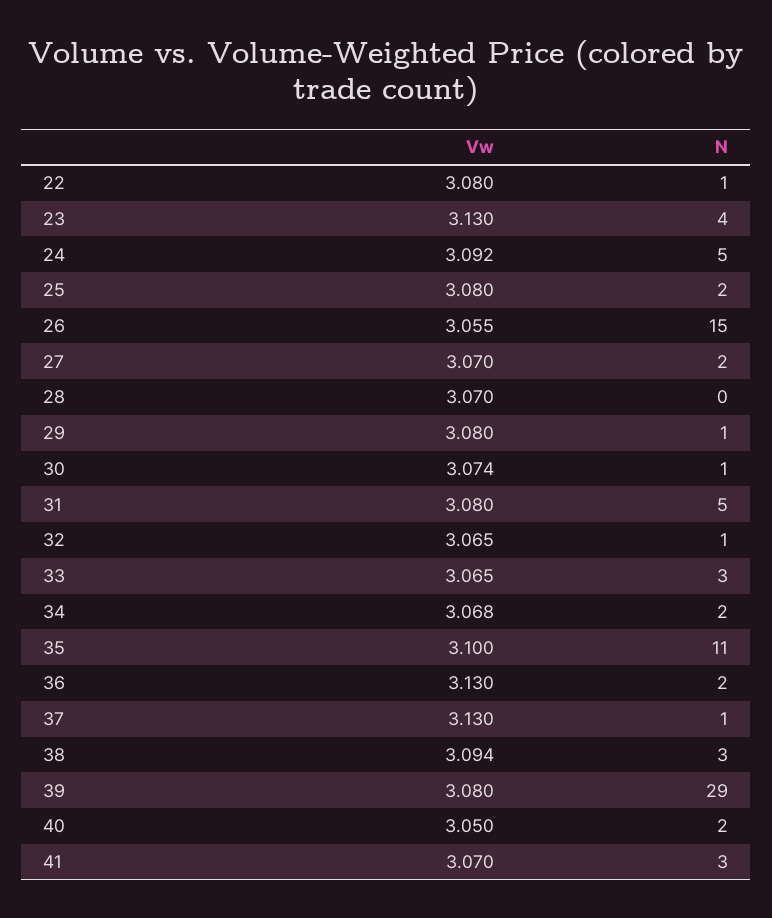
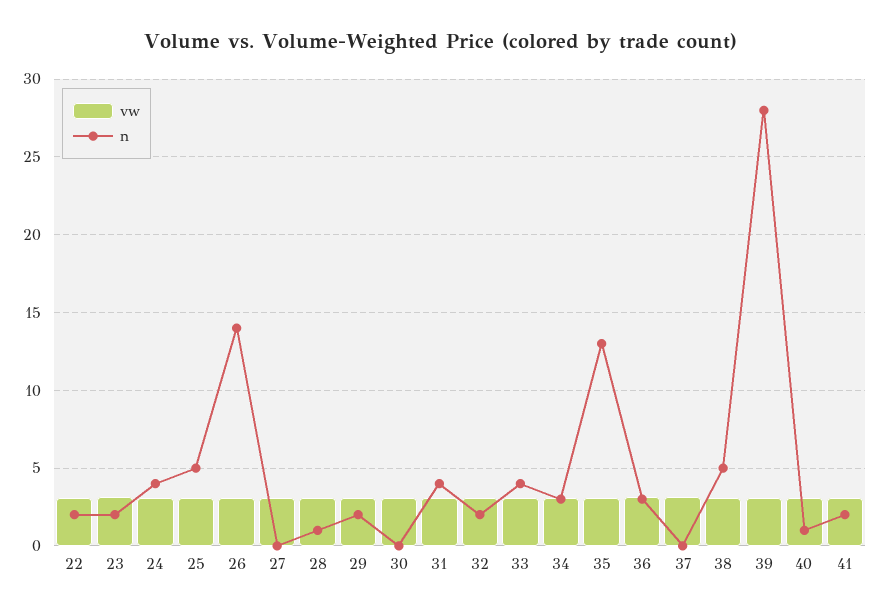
  {
    "Vw": {
      "22": 3.08,
      "23": 3.13,
      "24": 3.092,
      "25": 3.08,
      "26": 3.055,
      "27": 3.07,
      "28": 3.07,
      "29": 3.08,
      "30": 3.074,
      "31": 3.08,
      "32": 3.065,
      "33": 3.065,
      "34": 3.068,
      "35": 3.1,
      "36": 3.13,
      "37": 3.13,
      "38": 3.094,
      "39": 3.08,
      "40": 3.05,
      "41": 3.07
    },
    "N": {
-     "22": 1,
+     "22": 2,
-     "23": 4,
+     "23": 2,
-     "24": 5,
+     "24": 4,
-     "25": 2,
+     "25": 5,
-     "26": 15,
+     "26": 14,
-     "27": 2,
+     "27": 0,
-     "28": 0,
+     "28": 1,
-     "29": 1,
+     "29": 2,
-     "30": 1,
+     "30": 0,
-     "31": 5,
+     "31": 4,
-     "32": 1,
+     "32": 2,
-     "33": 3,
+     "33": 4,
-     "34": 2,
+     "34": 3,
-     "35": 11,
+     "35": 13,
-     "36": 2,
+     "36": 3,
-     "37": 1,
+     "37": 0,
-     "38": 3,
+     "38": 5,
-     "39": 29,
+     "39": 28,
-     "40": 2,
+     "40": 1,
-     "41": 3
+     "41": 2
    }
  }

